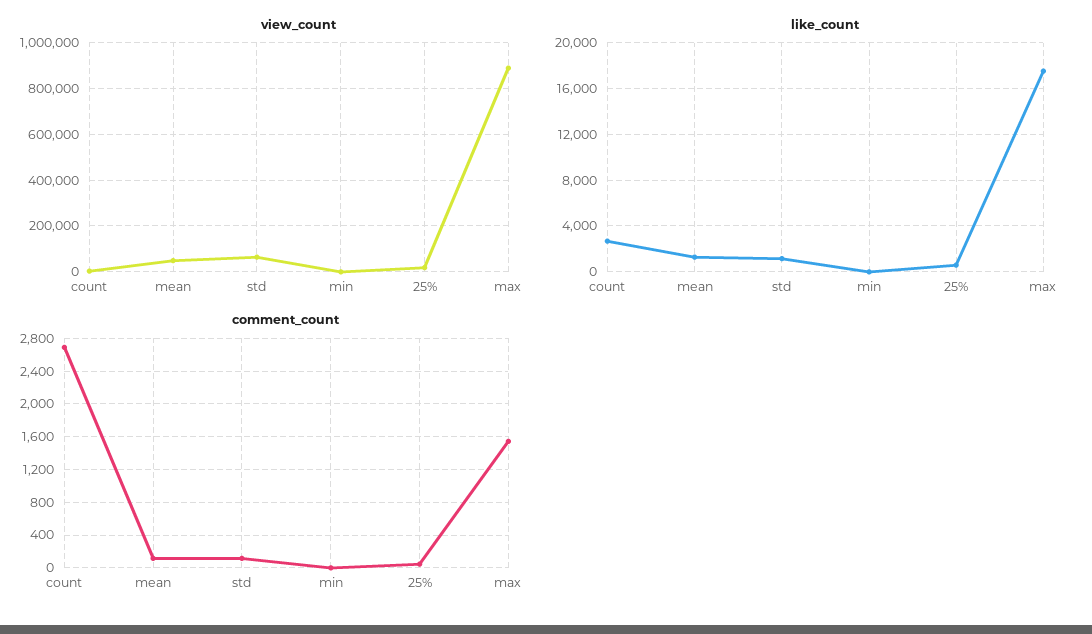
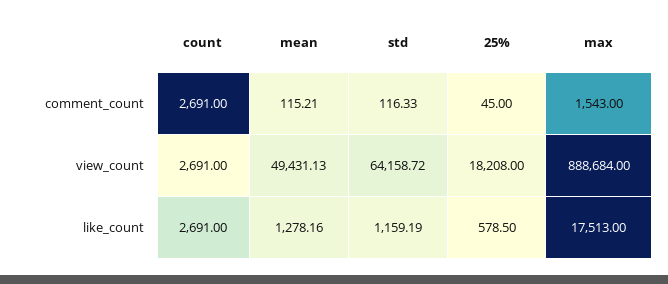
  {
    "view_count": {
      "count": 2691,
      "mean": 49431.13,
      "std": 64158.72,
-     "min": 0,
      "25%": 18208,
      "max": 888684
    },
    "like_count": {
      "count": 2691,
      "mean": 1278.16,
      "std": 1159.19,
-     "min": 0,
      "25%": 578.5,
      "max": 17513
    },
    "comment_count": {
      "count": 2691,
      "mean": 115.21,
      "std": 116.33,
-     "min": 0,
      "25%": 45,
      "max": 1543
    }
  }

